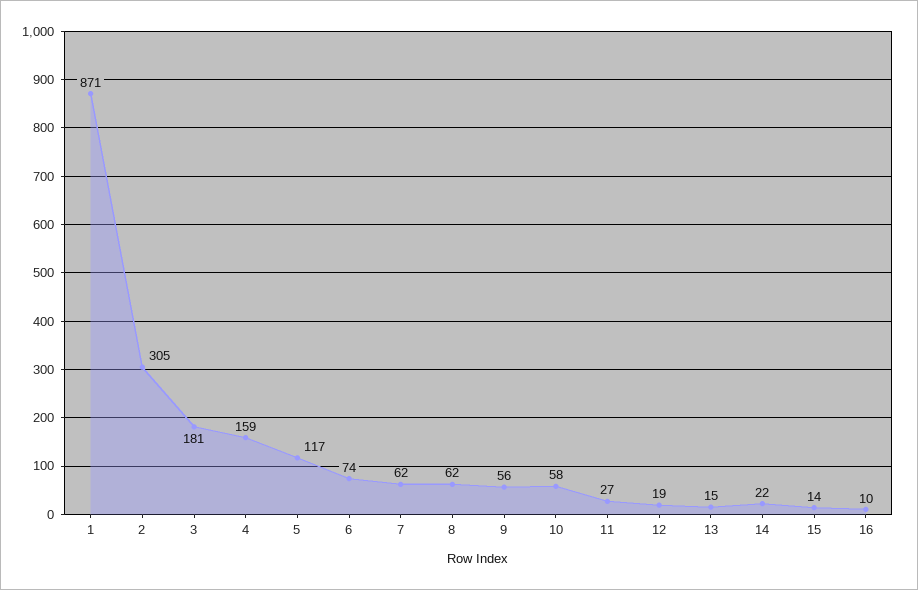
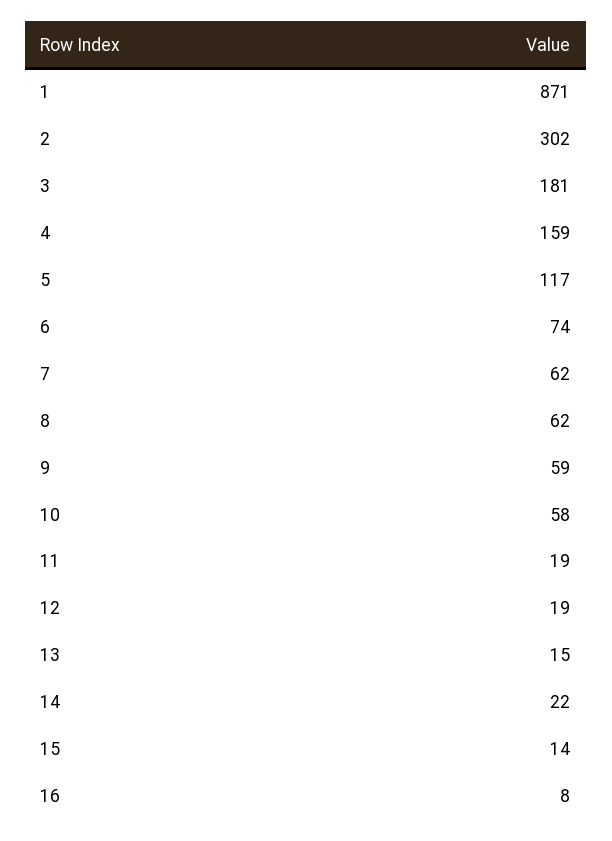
  {
    "1": 871,
-   "2": 305,
+   "2": 302,
    "3": 181,
    "4": 159,
    "5": 117,
    "6": 74,
    "7": 62,
    "8": 62,
-   "9": 56,
+   "9": 59,
    "10": 58,
-   "11": 27,
+   "11": 19,
    "12": 19,
    "13": 15,
    "14": 22,
    "15": 14,
-   "16": 10
+   "16": 8
  }

